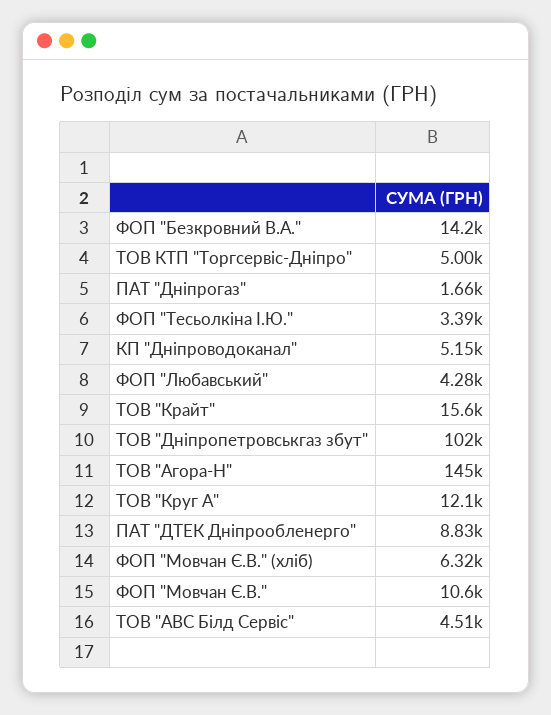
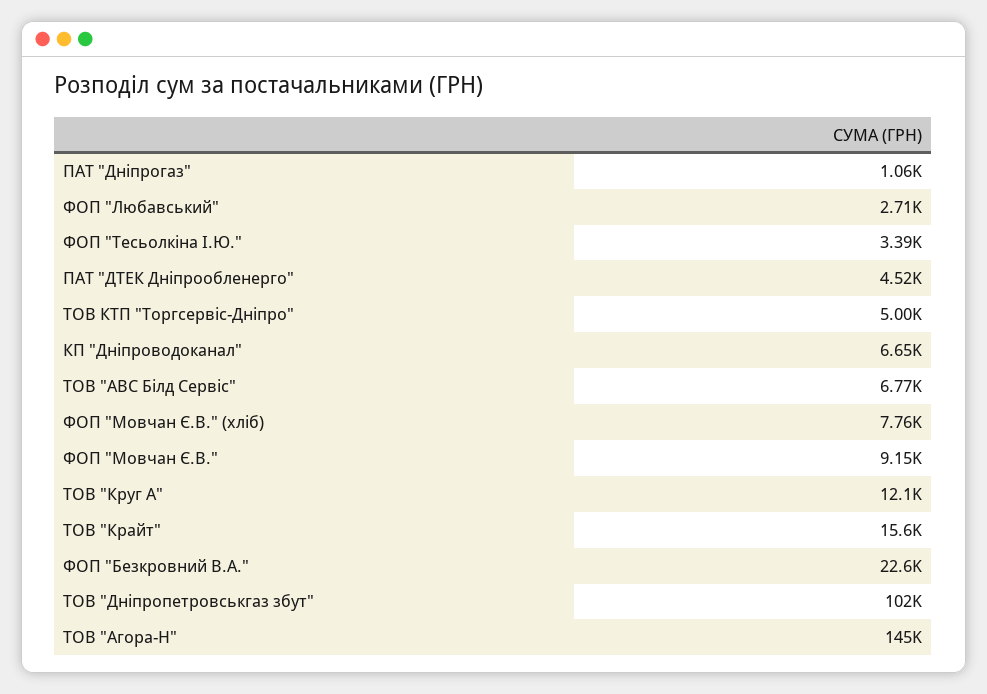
  {
-   "ФОП \"Безкровний В.А.\"": 14200,
+   "ФОП \"Безкровний В.А.\"": 22600,
    "ТОВ КТП \"Торгсервіс-Дніпро\"": 5000,
-   "ПАТ \"Дніпрогаз\"": 1660,
+   "ПАТ \"Дніпрогаз\"": 1060,
    "ФОП \"Тесьолкіна І.Ю.\"": 3390,
-   "КП \"Дніпроводоканал\"": 5150,
+   "КП \"Дніпроводоканал\"": 6650,
-   "ФОП \"Любавський\"": 4280,
+   "ФОП \"Любавський\"": 2710,
    "ТОВ \"Крайт\"": 15600,
    "ТОВ \"Дніпропетровськгаз збут\"": 102000,
    "ТОВ \"Агора-Н\"": 145000,
    "ТОВ \"Круг А\"": 12100,
-   "ПАТ \"ДТЕК Дніпрообленерго\"": 8830,
+   "ПАТ \"ДТЕК Дніпрообленерго\"": 4520,
-   "ФОП \"Мовчан Є.В.\" (хліб)": 6320,
+   "ФОП \"Мовчан Є.В.\" (хліб)": 7760,
-   "ФОП \"Мовчан Є.В.\"": 10600,
+   "ФОП \"Мовчан Є.В.\"": 9150,
-   "ТОВ \"АВС Білд Сервіс\"": 4510
+   "ТОВ \"АВС Білд Сервіс\"": 6770
  }

